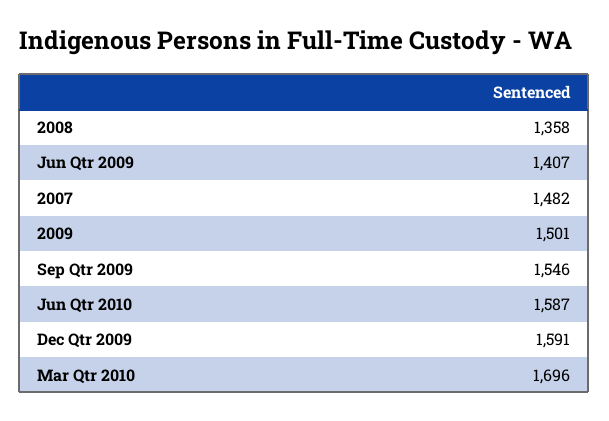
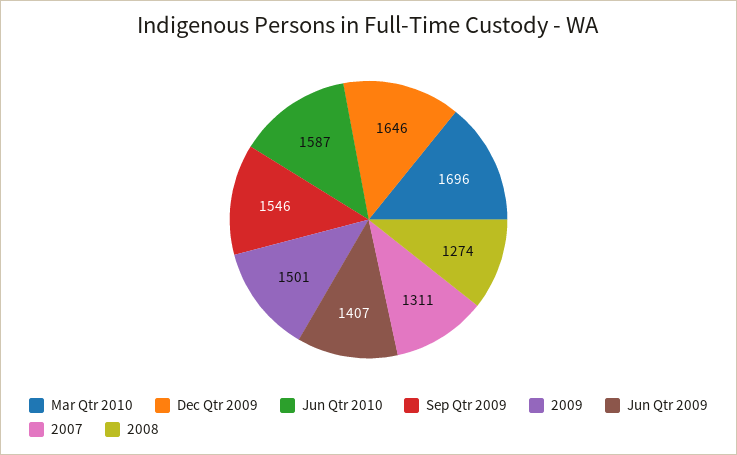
  {
-   "2008": 1358,
+   "2008": 1274,
    "Jun Qtr 2009": 1407,
-   "2007": 1482,
+   "2007": 1311,
    "2009": 1501,
    "Sep Qtr 2009": 1546,
    "Jun Qtr 2010": 1587,
-   "Dec Qtr 2009": 1591,
+   "Dec Qtr 2009": 1646,
    "Mar Qtr 2010": 1696
  }

